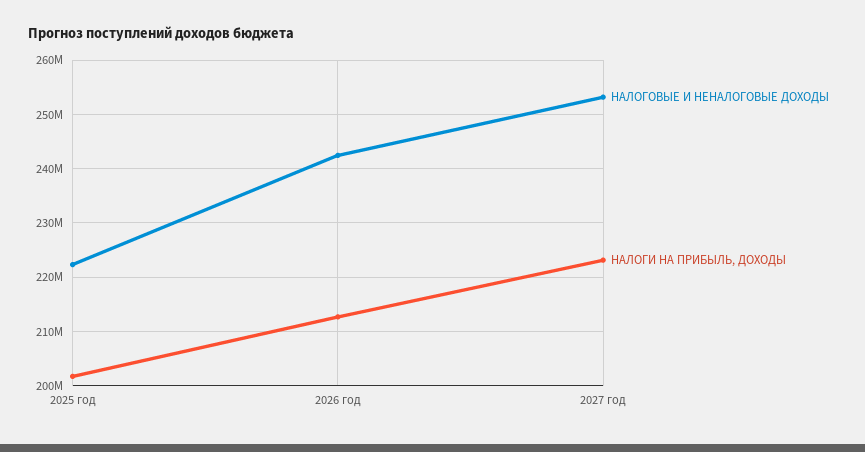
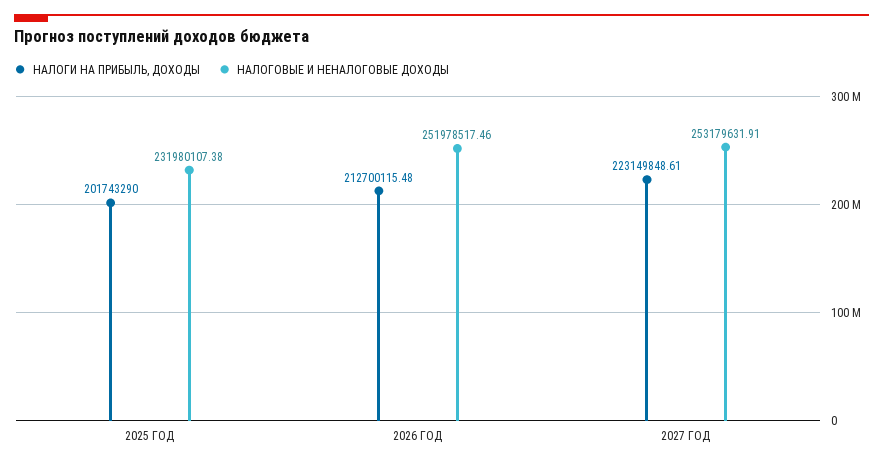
  {
    "НАЛОГОВЫЕ И НЕНАЛОГОВЫЕ ДОХОДЫ": {
-     "2025 год": 222000000,
+     "2025 год": 231980107.38,
-     "2026 год": 242000000,
+     "2026 год": 251978517.46,
      "2027 год": 253179631.91
    },
    "НАЛОГИ НА ПРИБЫЛЬ, ДОХОДЫ": {
      "2025 год": 201743290,
      "2026 год": 212700115.48,
      "2027 год": 223149848.61
    }
  }

